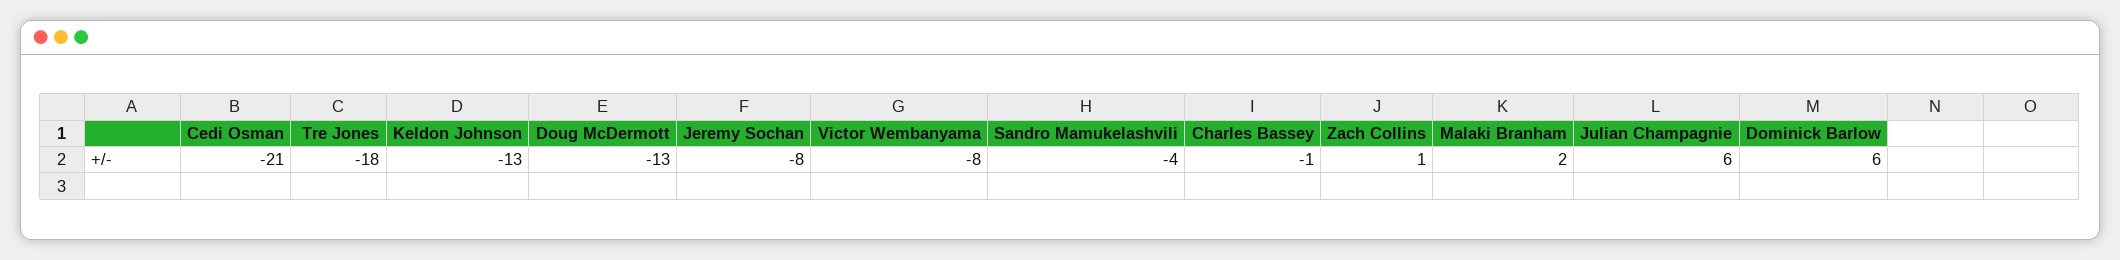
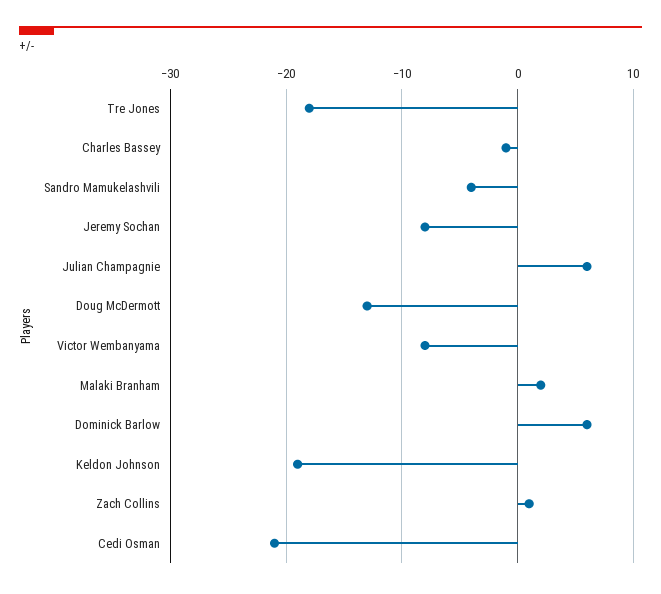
  {
    "Cedi Osman": -21,
    "Tre Jones": -18,
-   "Keldon Johnson": -13,
+   "Keldon Johnson": -19,
    "Doug McDermott": -13,
    "Jeremy Sochan": -8,
    "Victor Wembanyama": -8,
    "Sandro Mamukelashvili": -4,
    "Charles Bassey": -1,
    "Zach Collins": 1,
    "Malaki Branham": 2,
    "Julian Champagnie": 6,
    "Dominick Barlow": 6
  }

